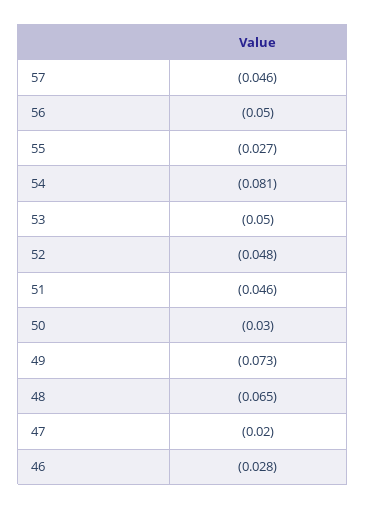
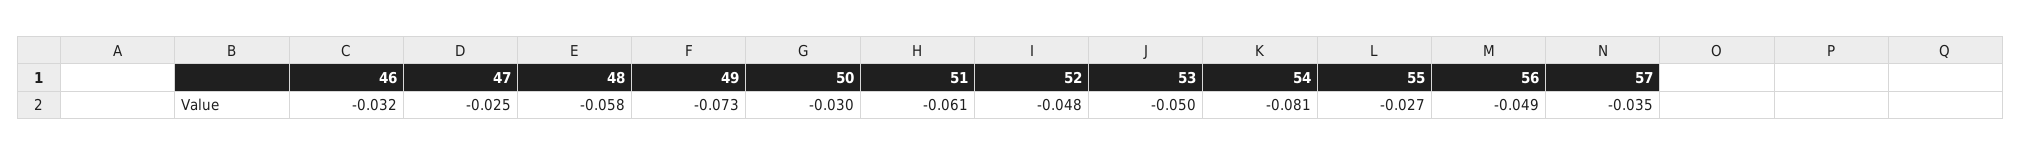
  {
-   "57": -0.046,
+   "57": -0.035,
-   "56": -0.05,
+   "56": -0.049,
    "55": -0.027,
    "54": -0.081,
    "53": -0.05,
    "52": -0.048,
-   "51": -0.046,
+   "51": -0.061,
    "50": -0.03,
    "49": -0.073,
-   "48": -0.065,
+   "48": -0.058,
-   "47": -0.02,
+   "47": -0.025,
-   "46": -0.028
+   "46": -0.032
  }

